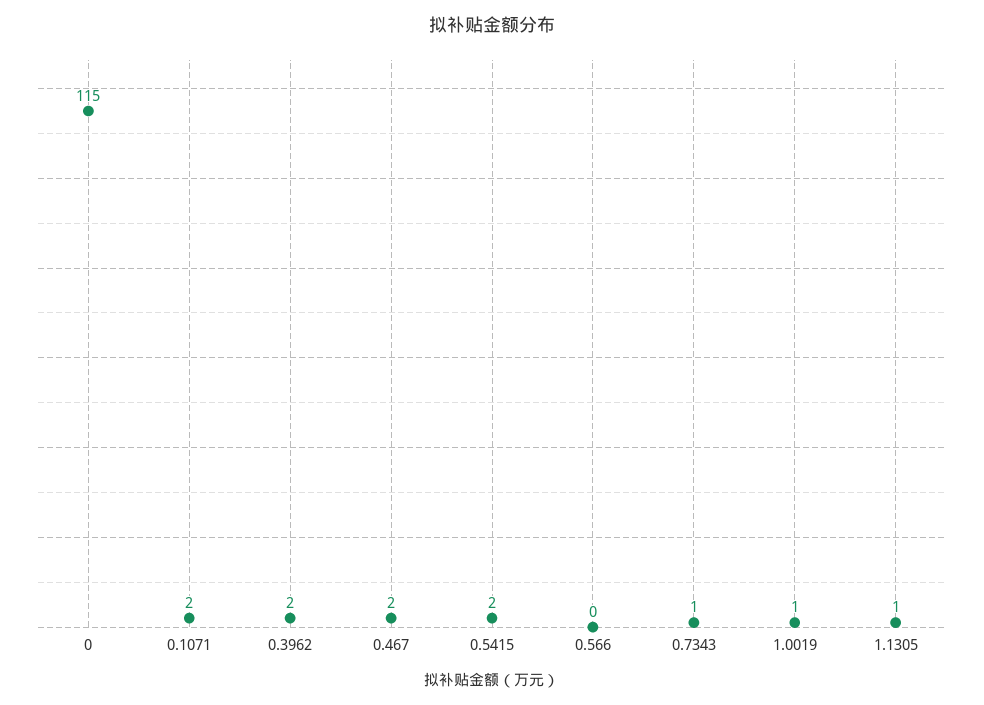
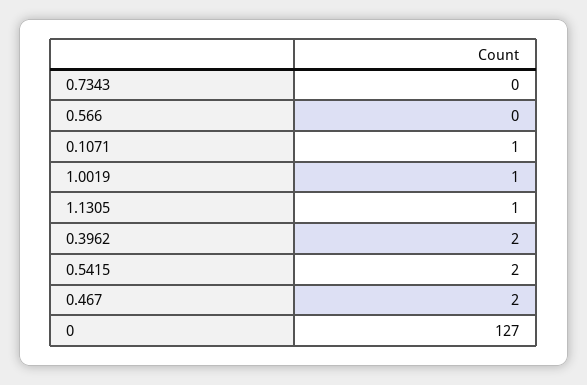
  {
-   "0": 115,
+   "0": 127,
-   "0.1071": 2,
+   "0.1071": 1,
    "0.3962": 2,
    "0.467": 2,
    "0.5415": 2,
    "0.566": 0,
-   "0.7343": 1,
+   "0.7343": 0,
    "1.0019": 1,
    "1.1305": 1
  }

